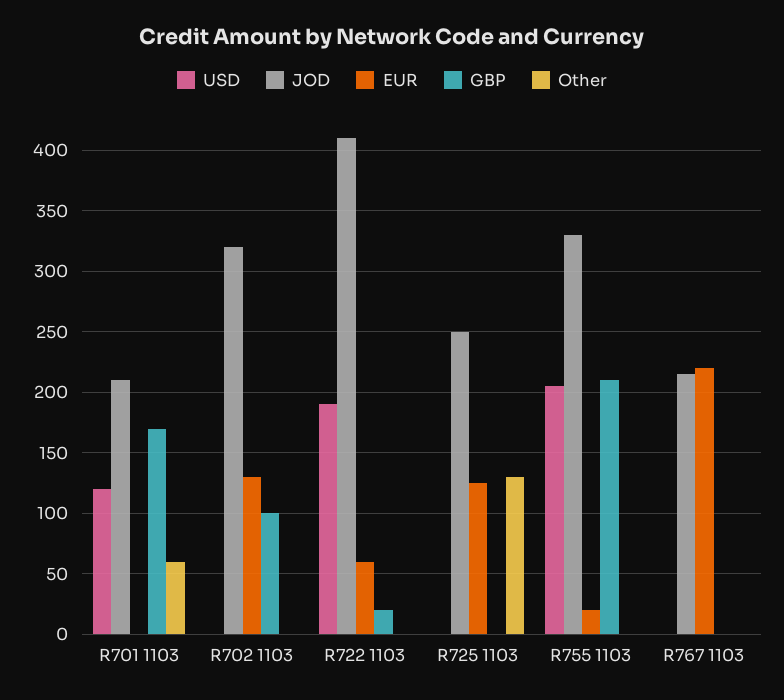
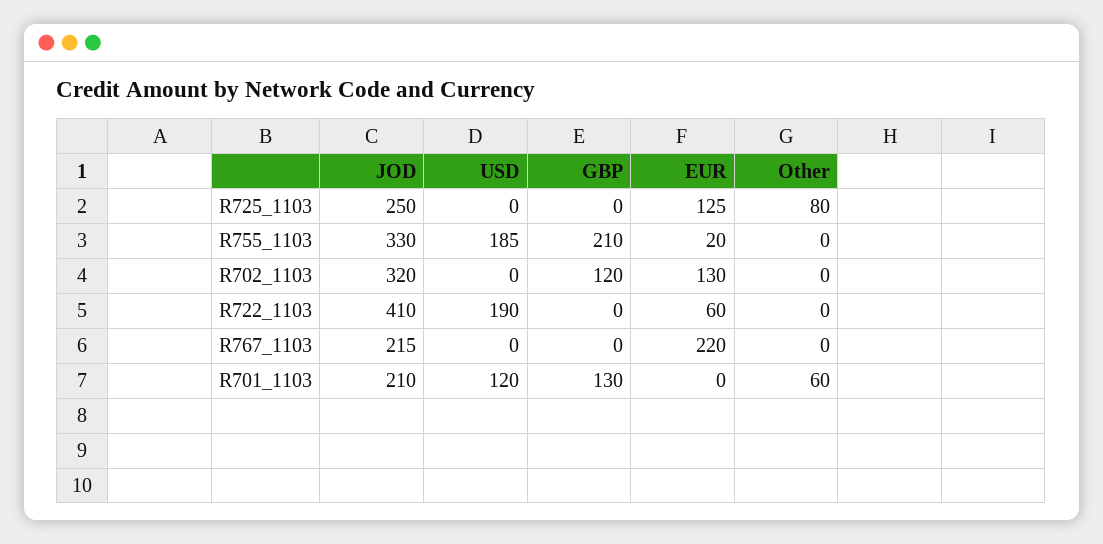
  {
    "USD": {
      "R701 1103": 120,
      "R702 1103": 0,
      "R722 1103": 190,
      "R725 1103": 0,
-     "R755 1103": 205,
+     "R755 1103": 185,
      "R767 1103": 0
    },
    "JOD": {
      "R701 1103": 210,
      "R702 1103": 320,
      "R722 1103": 410,
      "R725 1103": 250,
      "R755 1103": 330,
      "R767 1103": 215
    },
    "EUR": {
      "R701 1103": 0,
      "R702 1103": 130,
      "R722 1103": 60,
      "R725 1103": 125,
      "R755 1103": 20,
      "R767 1103": 220
    },
    "GBP": {
-     "R701 1103": 170,
+     "R701 1103": 130,
-     "R702 1103": 100,
+     "R702 1103": 120,
-     "R722 1103": 20,
+     "R722 1103": 0,
      "R725 1103": 0,
      "R755 1103": 210,
      "R767 1103": 0
    },
    "Other": {
      "R701 1103": 60,
      "R702 1103": 0,
      "R722 1103": 0,
-     "R725 1103": 130,
+     "R725 1103": 80,
      "R755 1103": 0,
      "R767 1103": 0
    }
  }

